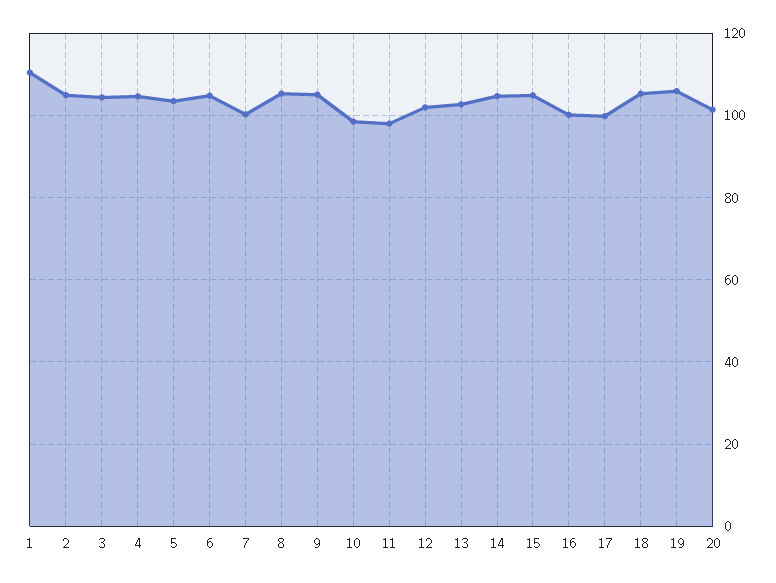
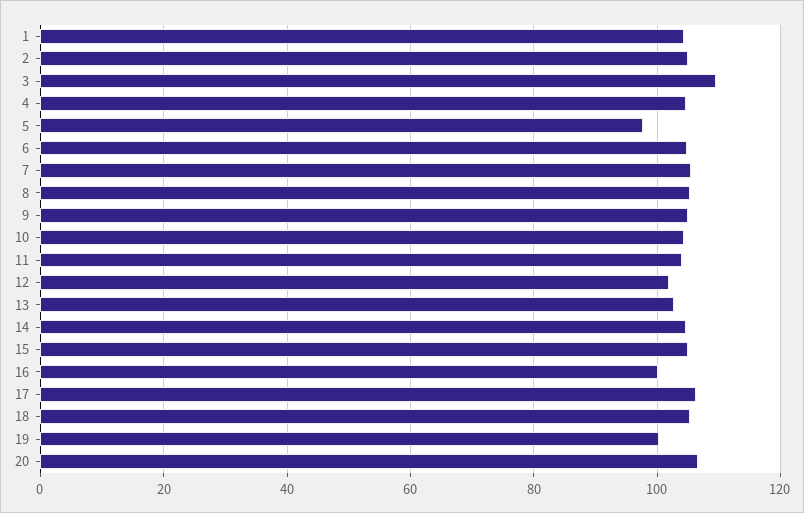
  {
-   "1": 110,
+   "1": 104,
    "2": 104,
-   "3": 104,
+   "3": 110,
    "4": 104,
-   "5": 104,
+   "5": 98,
    "6": 104,
-   "7": 100,
+   "7": 106,
    "8": 106,
    "9": 106,
-   "10": 98,
+   "10": 104,
-   "11": 98,
+   "11": 104,
    "12": 102,
    "13": 102,
    "14": 104,
    "15": 104,
    "16": 100,
-   "17": 100,
+   "17": 106,
    "18": 106,
-   "19": 106,
+   "19": 100,
-   "20": 102
+   "20": 106
  }

